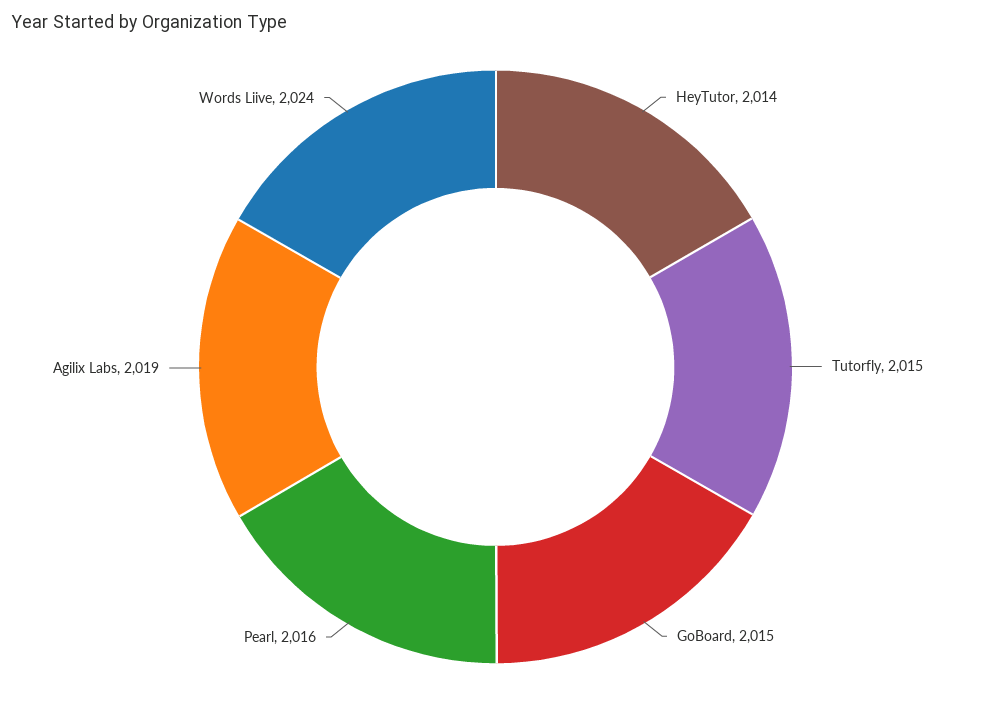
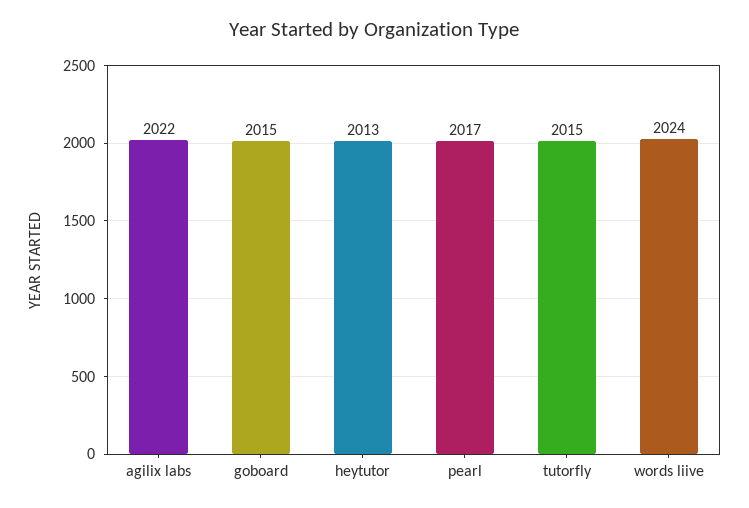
  {
-   "HeyTutor": 2014,
+   "HeyTutor": 2013,
    "Tutorfly": 2015,
    "GoBoard": 2015,
-   "Pearl": 2016,
+   "Pearl": 2017,
-   "Agilix Labs": 2019,
+   "Agilix Labs": 2022,
    "Words Liive": 2024
  }

